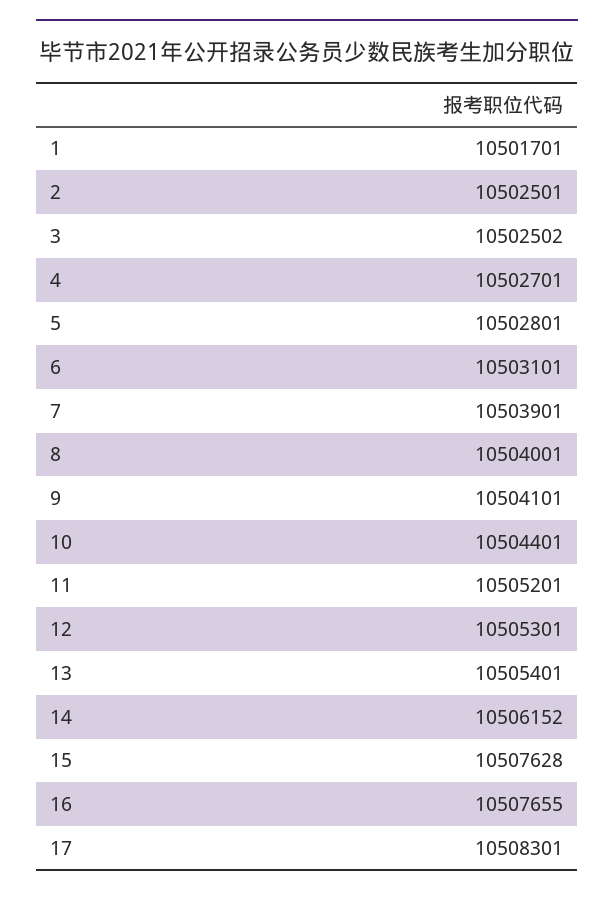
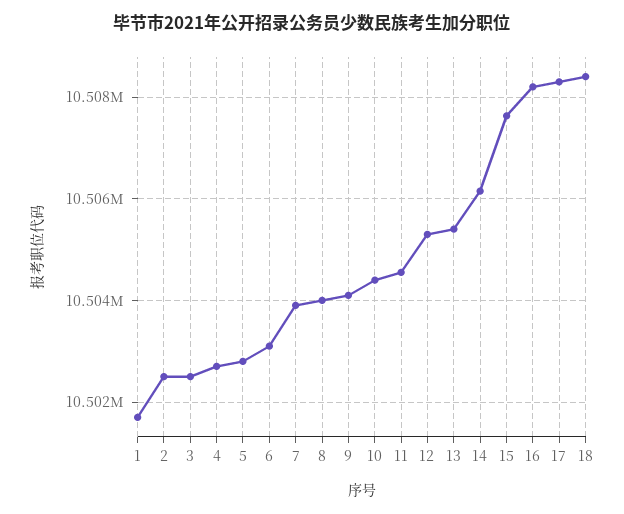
  {
    "1": 10501701,
    "2": 10502501,
    "3": 10502502,
    "4": 10502701,
    "5": 10502801,
    "6": 10503101,
    "7": 10503901,
    "8": 10504001,
    "9": 10504101,
    "10": 10504401,
-   "11": 10505201,
+   "11": 10504600,
    "12": 10505301,
    "13": 10505401,
    "14": 10506152,
    "15": 10507628,
-   "16": 10507655,
+   "16": 10508200,
-   "17": 10508301
+   "17": 10508301,
+   "18": 10508400
  }

